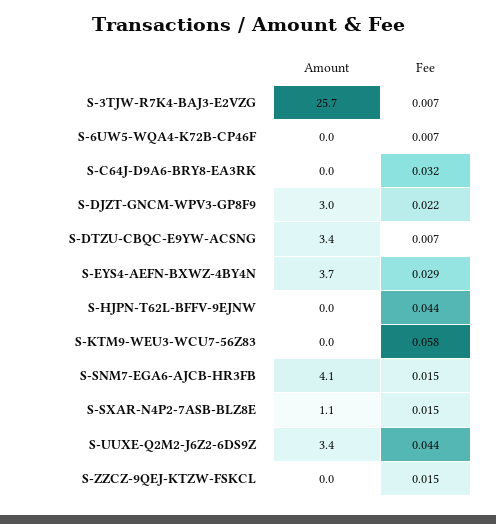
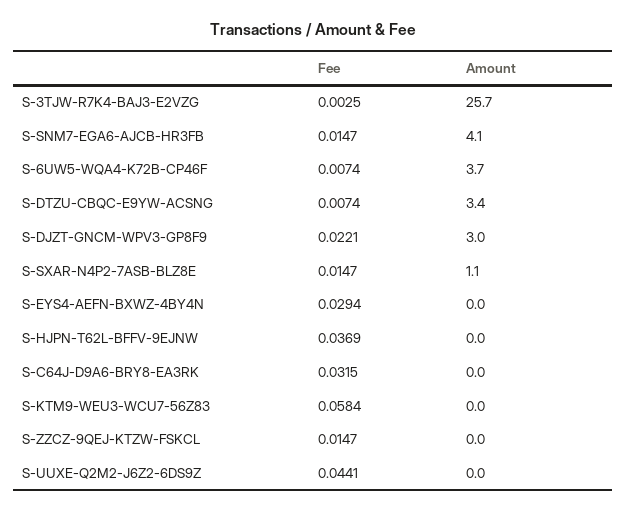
  {
    "Amount": {
      "S-3TJW-R7K4-BAJ3-E2VZG": 25.7,
-     "S-6UW5-WQA4-K72B-CP46F": 0,
+     "S-6UW5-WQA4-K72B-CP46F": 3.7,
      "S-C64J-D9A6-BRY8-EA3RK": 0,
      "S-DJZT-GNCM-WPV3-GP8F9": 3,
      "S-DTZU-CBQC-E9YW-ACSNG": 3.4,
-     "S-EYS4-AEFN-BXWZ-4BY4N": 3.7,
+     "S-EYS4-AEFN-BXWZ-4BY4N": 0,
      "S-HJPN-T62L-BFFV-9EJNW": 0,
      "S-KTM9-WEU3-WCU7-56Z83": 0,
      "S-SNM7-EGA6-AJCB-HR3FB": 4.1,
      "S-SXAR-N4P2-7ASB-BLZ8E": 1.1,
-     "S-UUXE-Q2M2-J6Z2-6DS9Z": 3.4,
+     "S-UUXE-Q2M2-J6Z2-6DS9Z": 0,
      "S-ZZCZ-9QEJ-KTZW-FSKCL": 0
    },
    "Fee": {
-     "S-3TJW-R7K4-BAJ3-E2VZG": 0.007,
+     "S-3TJW-R7K4-BAJ3-E2VZG": 0.0025,
      "S-6UW5-WQA4-K72B-CP46F": 0.0074,
      "S-C64J-D9A6-BRY8-EA3RK": 0.0315,
      "S-DJZT-GNCM-WPV3-GP8F9": 0.0221,
      "S-DTZU-CBQC-E9YW-ACSNG": 0.0074,
      "S-EYS4-AEFN-BXWZ-4BY4N": 0.0294,
-     "S-HJPN-T62L-BFFV-9EJNW": 0.044,
+     "S-HJPN-T62L-BFFV-9EJNW": 0.0369,
      "S-KTM9-WEU3-WCU7-56Z83": 0.0584,
      "S-SNM7-EGA6-AJCB-HR3FB": 0.0147,
      "S-SXAR-N4P2-7ASB-BLZ8E": 0.0147,
      "S-UUXE-Q2M2-J6Z2-6DS9Z": 0.0441,
      "S-ZZCZ-9QEJ-KTZW-FSKCL": 0.0147
    }
  }

